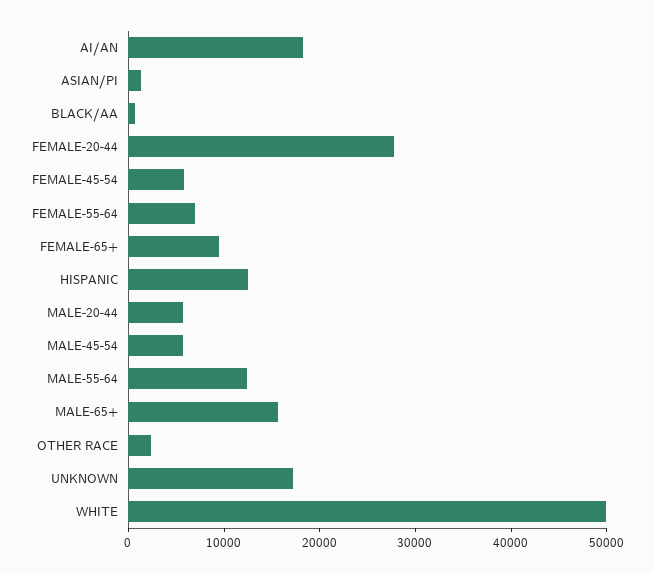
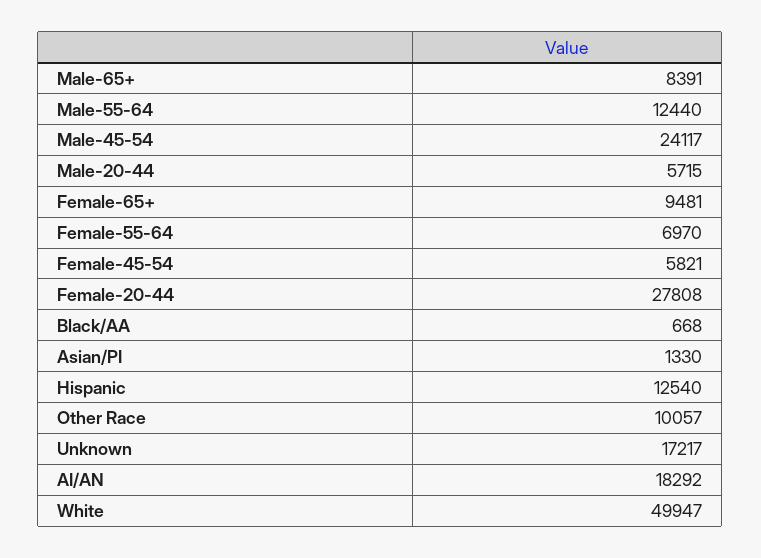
  {
    "AI/AN": 18292,
    "ASIAN/PI": 1330,
    "BLACK/AA": 668,
    "FEMALE-20-44": 27808,
    "FEMALE-45-54": 5821,
    "FEMALE-55-64": 6970,
    "FEMALE-65+": 9481,
    "HISPANIC": 12540,
    "MALE-20-44": 5715,
-   "MALE-45-54": 6000,
+   "MALE-45-54": 24117,
    "MALE-55-64": 12440,
-   "MALE-65+": 16000,
+   "MALE-65+": 8391,
-   "OTHER RACE": 2000,
+   "OTHER RACE": 10057,
    "UNKNOWN": 17217,
    "WHITE": 49947
  }

